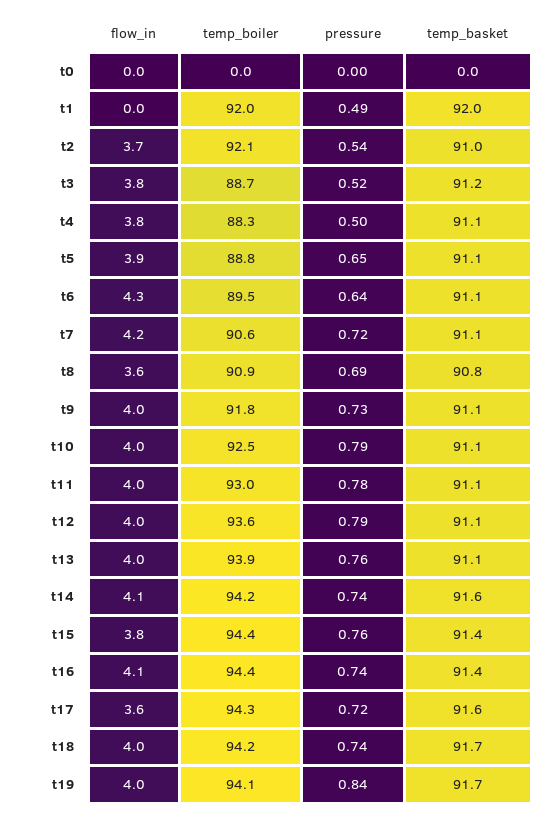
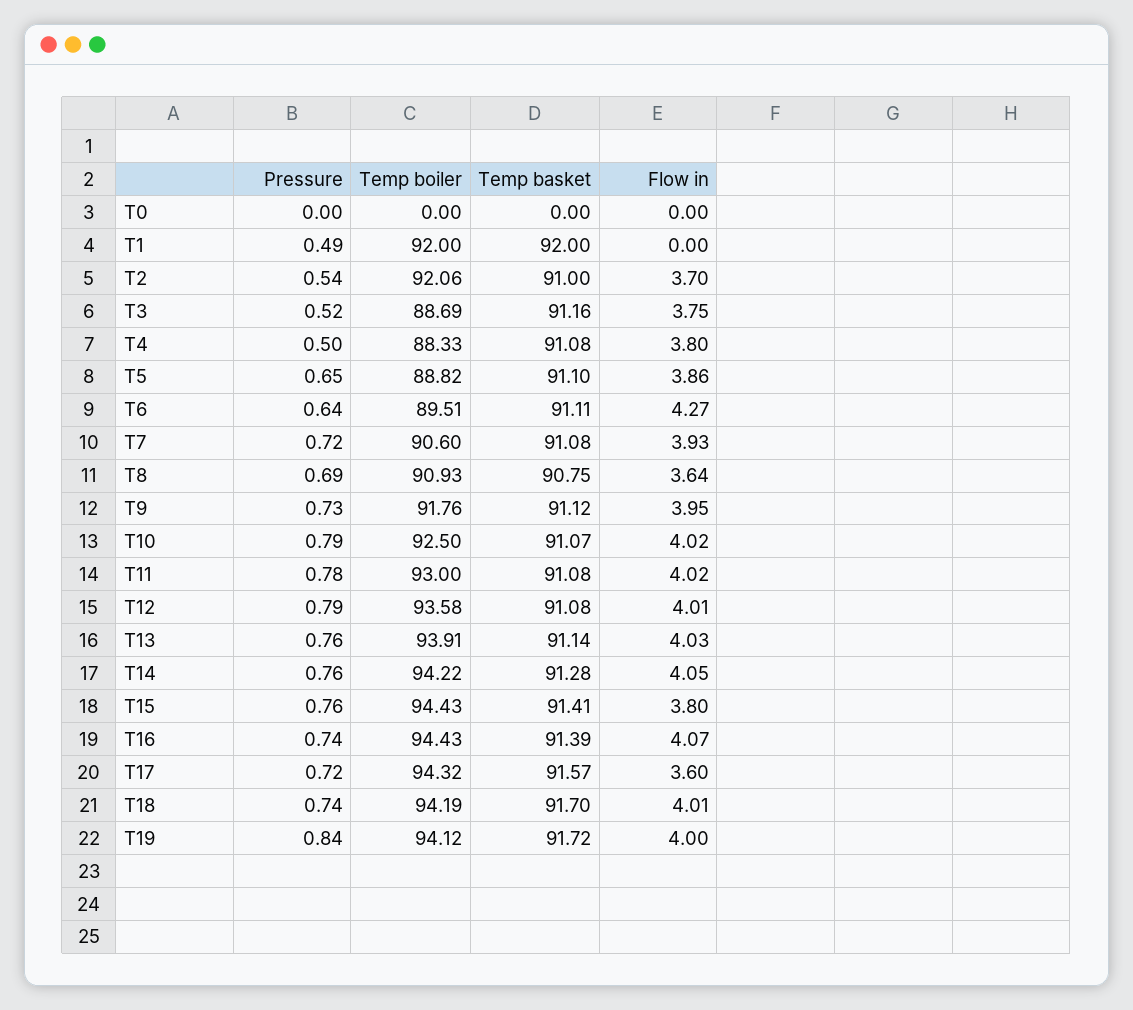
  {
    "flow_in": {
      "t0": 0,
      "t1": 0,
      "t2": 3.7,
      "t3": 3.75,
      "t4": 3.8,
      "t5": 3.86,
      "t6": 4.27,
-     "t7": 4.2,
+     "t7": 3.93,
      "t8": 3.64,
      "t9": 3.95,
      "t10": 4.02,
      "t11": 4.02,
      "t12": 4.01,
      "t13": 4.03,
      "t14": 4.05,
      "t15": 3.8,
      "t16": 4.07,
      "t17": 3.6,
      "t18": 4.01,
      "t19": 4
    },
    "temp_boiler": {
      "t0": 0,
      "t1": 92,
      "t2": 92.06,
      "t3": 88.69,
      "t4": 88.33,
      "t5": 88.82,
      "t6": 89.51,
      "t7": 90.6,
      "t8": 90.93,
      "t9": 91.76,
      "t10": 92.5,
      "t11": 93,
      "t12": 93.58,
      "t13": 93.91,
      "t14": 94.22,
      "t15": 94.43,
      "t16": 94.43,
      "t17": 94.32,
      "t18": 94.19,
      "t19": 94.12
    },
    "pressure": {
      "t0": 0,
      "t1": 0.49,
      "t2": 0.54,
      "t3": 0.52,
      "t4": 0.5,
      "t5": 0.65,
      "t6": 0.64,
      "t7": 0.72,
      "t8": 0.69,
      "t9": 0.73,
      "t10": 0.79,
      "t11": 0.78,
      "t12": 0.79,
      "t13": 0.76,
-     "t14": 0.74,
+     "t14": 0.76,
      "t15": 0.76,
      "t16": 0.74,
      "t17": 0.72,
      "t18": 0.74,
      "t19": 0.84
    },
    "temp_basket": {
      "t0": 0,
      "t1": 92,
      "t2": 91,
      "t3": 91.16,
      "t4": 91.08,
      "t5": 91.1,
      "t6": 91.11,
      "t7": 91.08,
      "t8": 90.75,
      "t9": 91.12,
      "t10": 91.07,
      "t11": 91.08,
      "t12": 91.08,
      "t13": 91.14,
-     "t14": 91.6,
+     "t14": 91.28,
      "t15": 91.41,
      "t16": 91.39,
      "t17": 91.57,
      "t18": 91.7,
      "t19": 91.72
    }
  }

